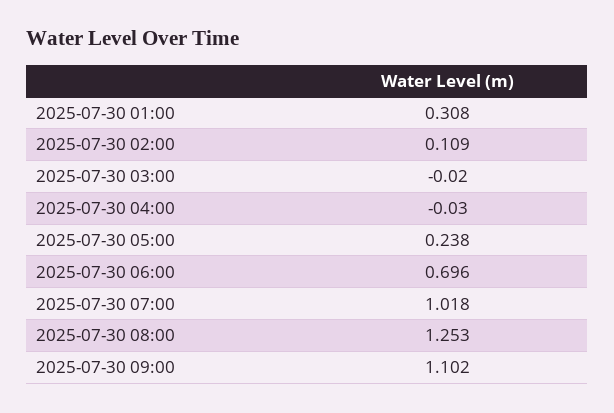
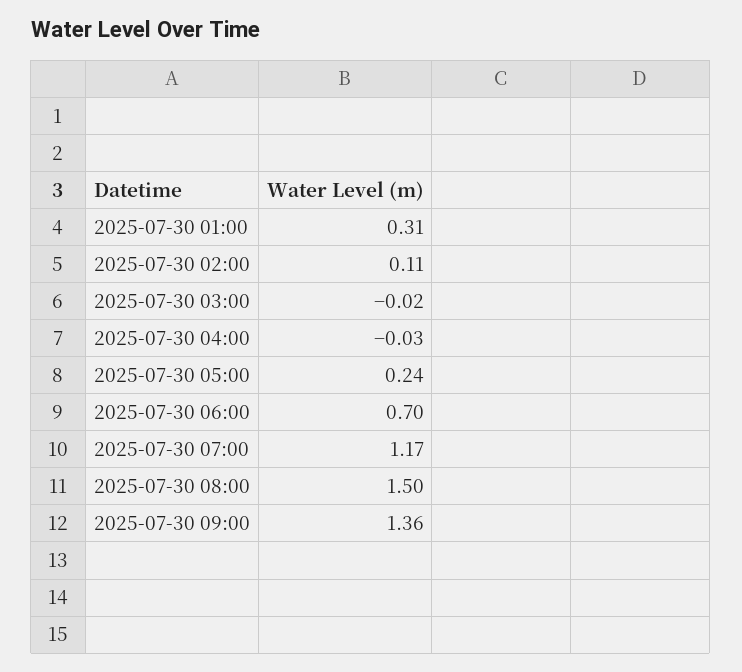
  {
    "2025-07-30 01:00": 0.308,
    "2025-07-30 02:00": 0.109,
    "2025-07-30 03:00": -0.02,
    "2025-07-30 04:00": -0.03,
    "2025-07-30 05:00": 0.238,
    "2025-07-30 06:00": 0.696,
-   "2025-07-30 07:00": 1.018,
+   "2025-07-30 07:00": 1.17,
-   "2025-07-30 08:00": 1.253,
+   "2025-07-30 08:00": 1.5,
-   "2025-07-30 09:00": 1.102
+   "2025-07-30 09:00": 1.36
  }

